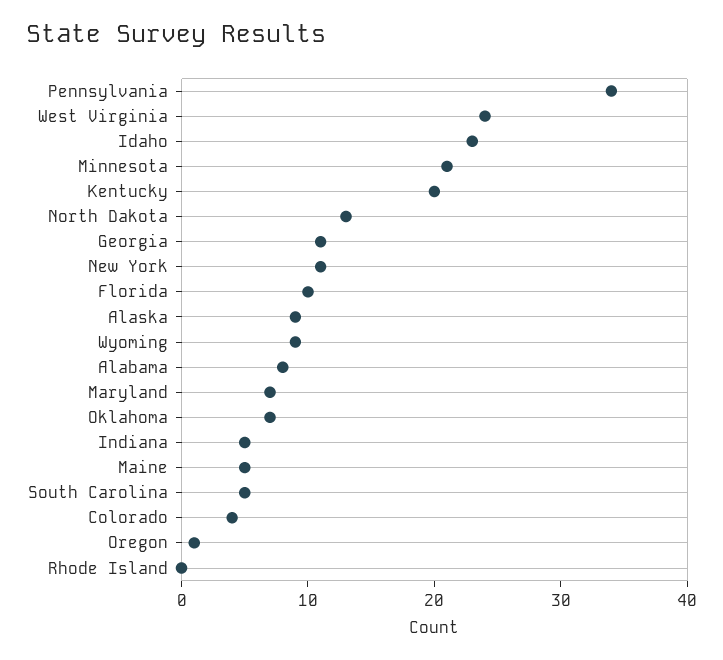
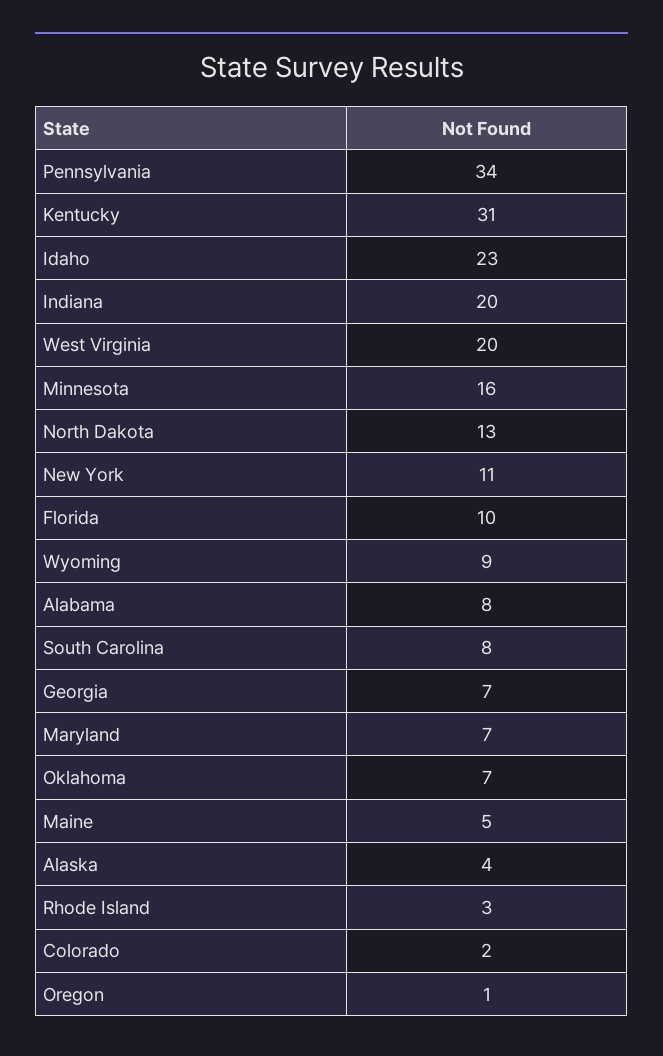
  {
    "Pennsylvania": 34,
-   "West Virginia": 24,
+   "West Virginia": 20,
    "Idaho": 23,
-   "Minnesota": 21,
+   "Minnesota": 16,
-   "Kentucky": 20,
+   "Kentucky": 31,
    "North Dakota": 13,
-   "Georgia": 11,
+   "Georgia": 7,
    "New York": 11,
    "Florida": 10,
-   "Alaska": 9,
+   "Alaska": 4,
    "Wyoming": 9,
    "Alabama": 8,
    "Maryland": 7,
    "Oklahoma": 7,
-   "Indiana": 5,
+   "Indiana": 20,
    "Maine": 5,
-   "South Carolina": 5,
+   "South Carolina": 8,
-   "Colorado": 4,
+   "Colorado": 2,
    "Oregon": 1,
-   "Rhode Island": 0
+   "Rhode Island": 3
  }

